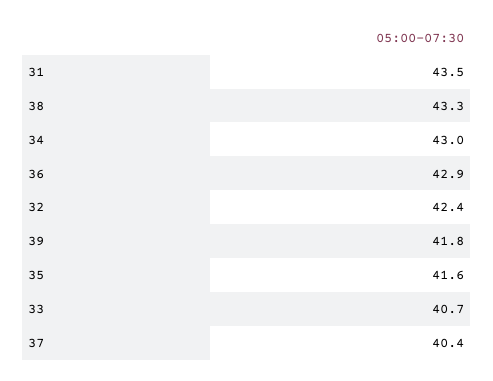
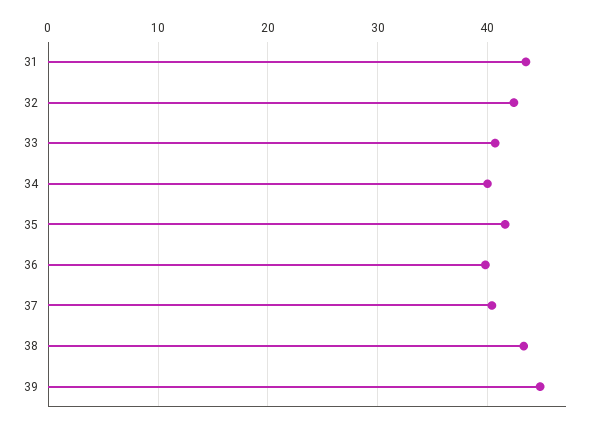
  {
    "31": 43.5,
    "38": 43.3,
-   "34": 43,
+   "34": 40,
-   "36": 42.9,
+   "36": 40,
    "32": 42.4,
-   "39": 41.8,
+   "39": 45,
    "35": 41.6,
    "33": 40.7,
    "37": 40.4
  }

